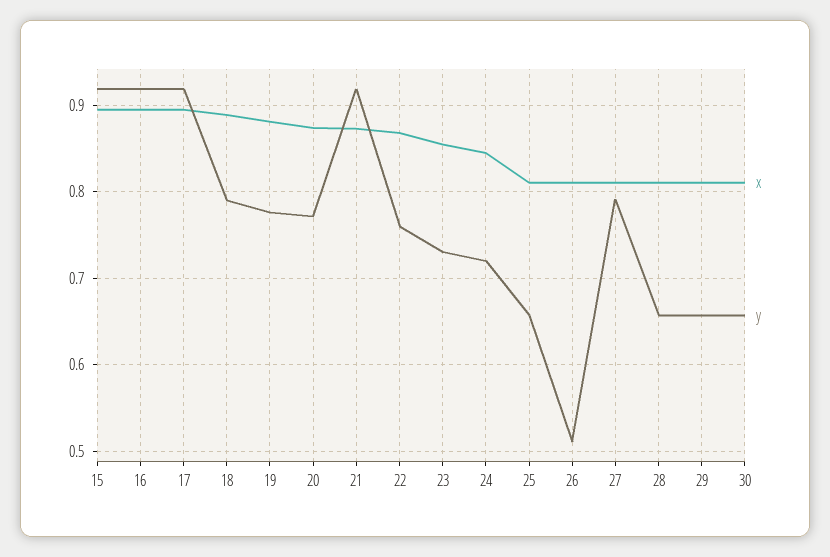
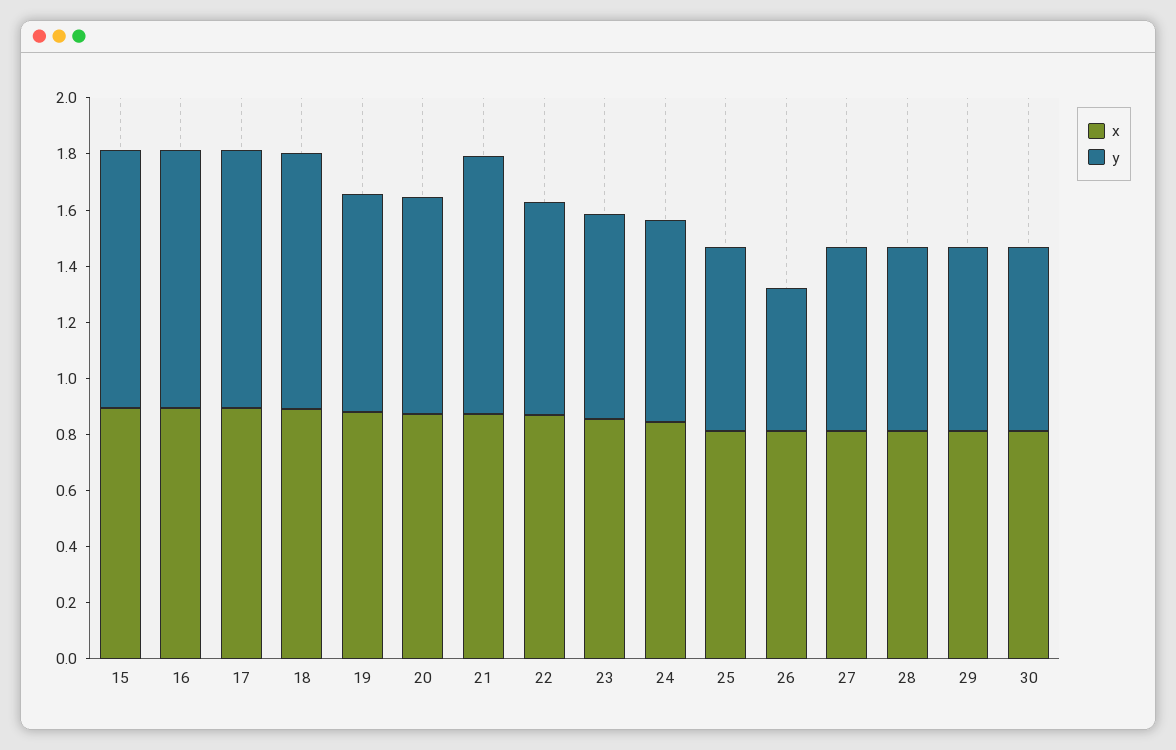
  {
    "x": {
      "15": 0.9,
      "16": 0.9,
      "17": 0.9,
      "18": 0.89,
      "19": 0.88,
      "20": 0.87,
      "21": 0.87,
      "22": 0.87,
      "23": 0.85,
      "24": 0.85,
      "25": 0.81,
      "26": 0.81,
      "27": 0.81,
      "28": 0.81,
      "29": 0.81,
      "30": 0.81
    },
    "y": {
      "15": 0.92,
      "16": 0.92,
      "17": 0.92,
-     "18": 0.79,
+     "18": 0.9,
      "19": 0.78,
      "20": 0.77,
      "21": 0.92,
      "22": 0.76,
      "23": 0.73,
      "24": 0.72,
      "25": 0.66,
      "26": 0.51,
-     "27": 0.79,
+     "27": 0.65,
      "28": 0.66,
      "29": 0.66,
      "30": 0.66
    }
  }

